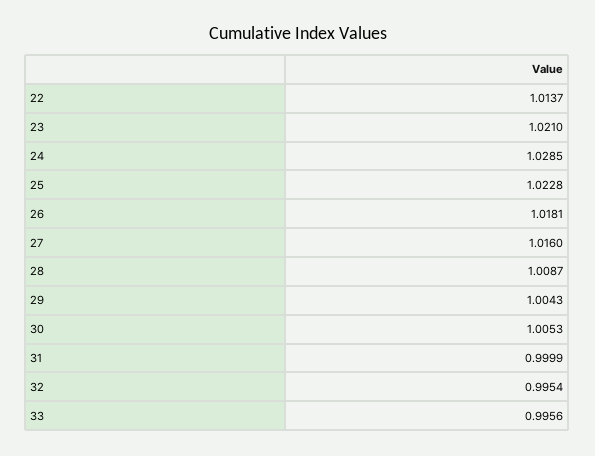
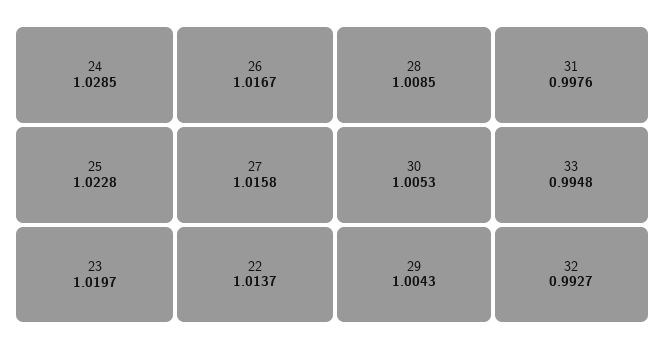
  {
    "22": 1.0137,
-   "23": 1.021,
+   "23": 1.0197,
    "24": 1.0285,
    "25": 1.0228,
-   "26": 1.0181,
+   "26": 1.0167,
-   "27": 1.016,
+   "27": 1.0158,
-   "28": 1.0087,
+   "28": 1.0085,
    "29": 1.0043,
    "30": 1.0053,
-   "31": 0.9999,
+   "31": 0.9976,
-   "32": 0.9954,
+   "32": 0.9927,
-   "33": 0.9956
+   "33": 0.9948
  }

